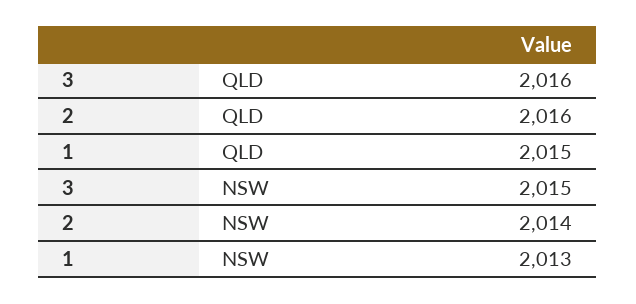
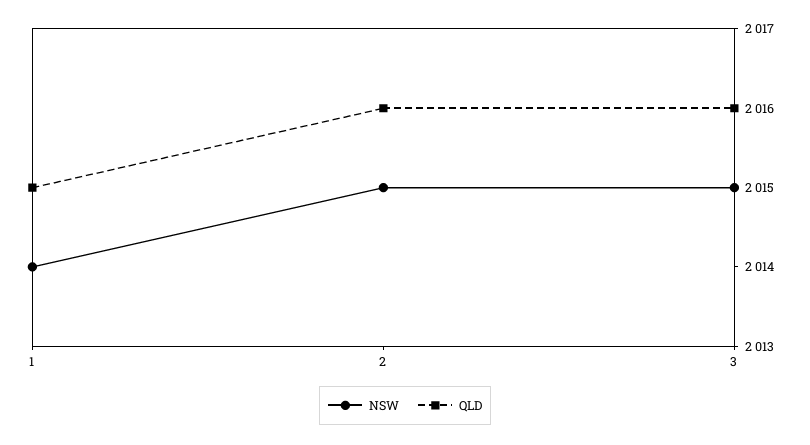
  {
    "QLD": {
      "3": 2016,
      "2": 2016,
      "1": 2015
    },
    "NSW": {
      "3": 2015,
-     "2": 2014,
+     "2": 2015,
-     "1": 2013
+     "1": 2014
    }
  }

